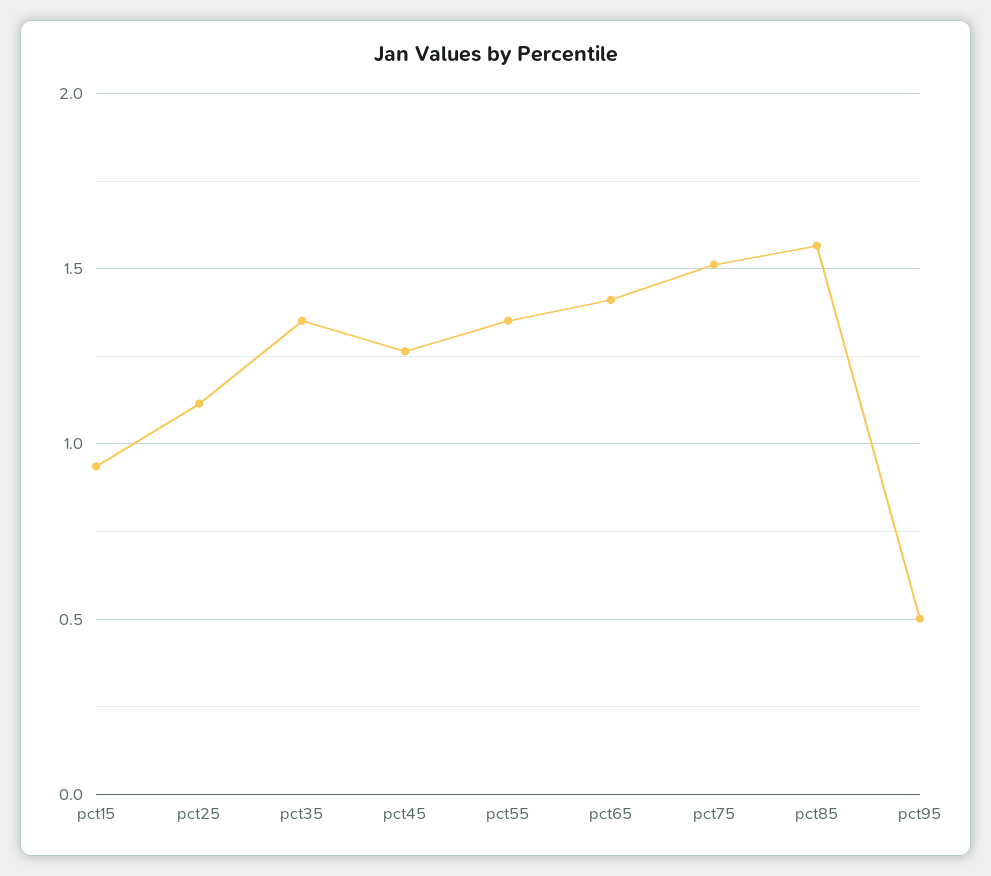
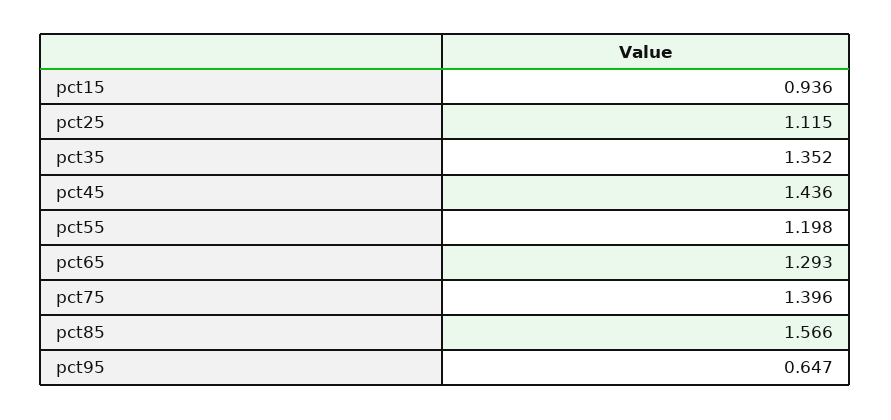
  {
    "pct15": 0.936,
    "pct25": 1.115,
    "pct35": 1.352,
-   "pct45": 1.25,
+   "pct45": 1.436,
-   "pct55": 1.35,
+   "pct55": 1.198,
-   "pct65": 1.4,
+   "pct65": 1.293,
-   "pct75": 1.5,
+   "pct75": 1.396,
    "pct85": 1.566,
-   "pct95": 0.5
+   "pct95": 0.647
  }

